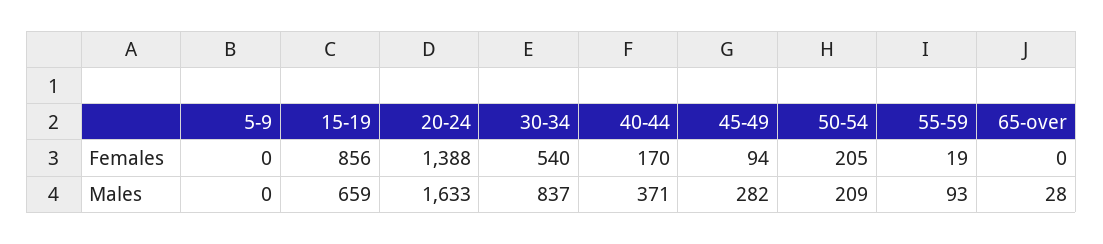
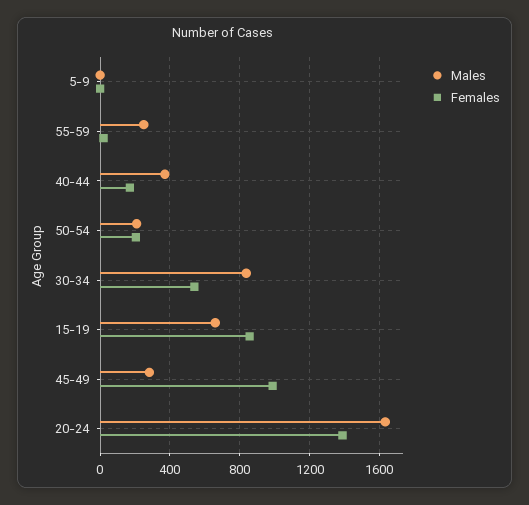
  {
    "Females": {
      "5-9": 0,
      "15-19": 856,
      "20-24": 1388,
      "30-34": 540,
      "40-44": 170,
-     "45-49": 94,
+     "45-49": 1000,
      "50-54": 205,
-     "55-59": 19,
+     "55-59": 19
-     "65-over": 0
    },
    "Males": {
      "5-9": 0,
      "15-19": 659,
      "20-24": 1633,
      "30-34": 837,
      "40-44": 371,
      "45-49": 282,
      "50-54": 209,
-     "55-59": 93,
+     "55-59": 250
-     "65-over": 28
    }
  }

